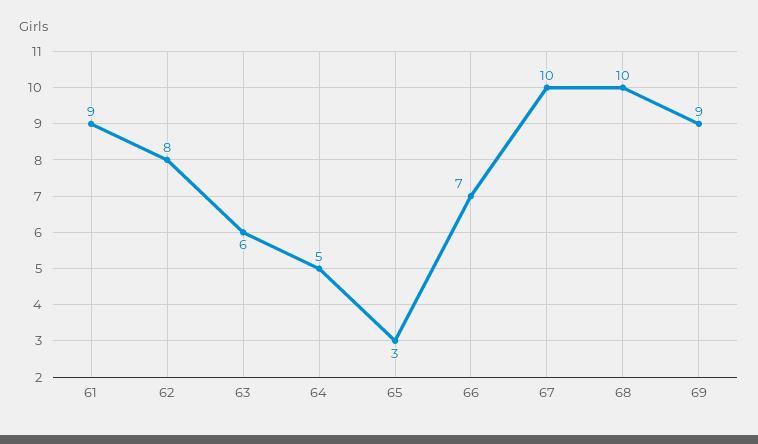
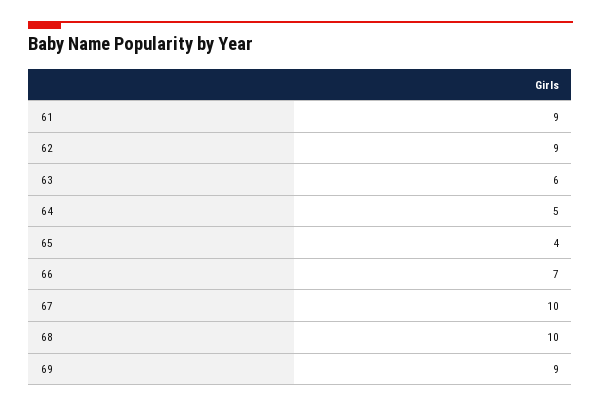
  {
    "61": 9,
-   "62": 8,
+   "62": 9,
    "63": 6,
    "64": 5,
-   "65": 3,
+   "65": 4,
    "66": 7,
    "67": 10,
    "68": 10,
    "69": 9
  }

